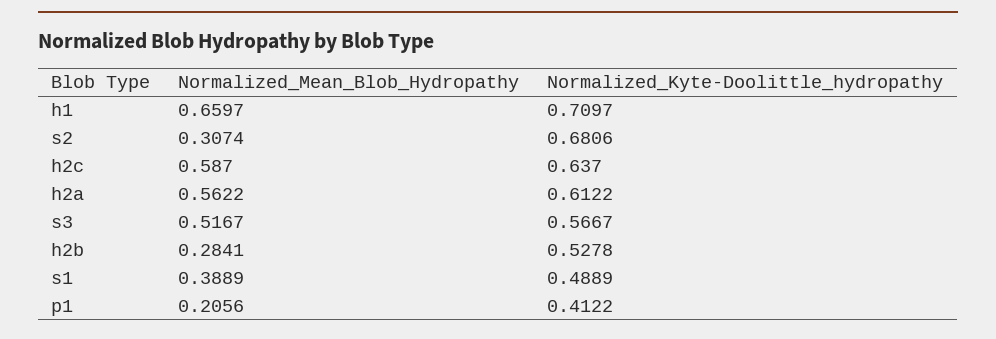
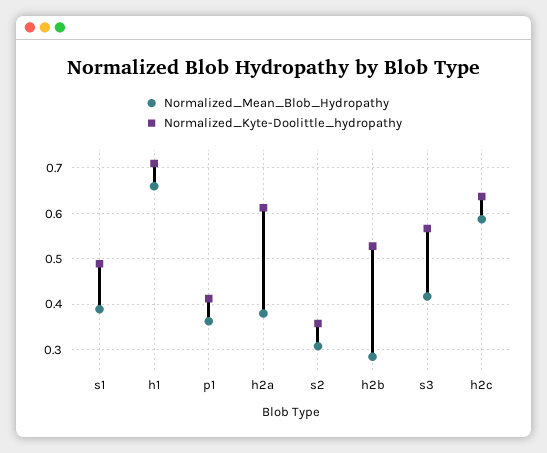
  {
    "Normalized_Mean_Blob_Hydropathy": {
      "h1": 0.6597,
      "s2": 0.3074,
      "h2c": 0.587,
-     "h2a": 0.5622,
+     "h2a": 0.38,
-     "s3": 0.5167,
+     "s3": 0.42,
      "h2b": 0.2841,
      "s1": 0.3889,
-     "p1": 0.2056
+     "p1": 0.36
    },
    "Normalized_Kyte-Doolittle_hydropathy": {
      "h1": 0.7097,
-     "s2": 0.6806,
+     "s2": 0.36,
      "h2c": 0.637,
      "h2a": 0.6122,
      "s3": 0.5667,
      "h2b": 0.5278,
      "s1": 0.4889,
      "p1": 0.4122
    }
  }

